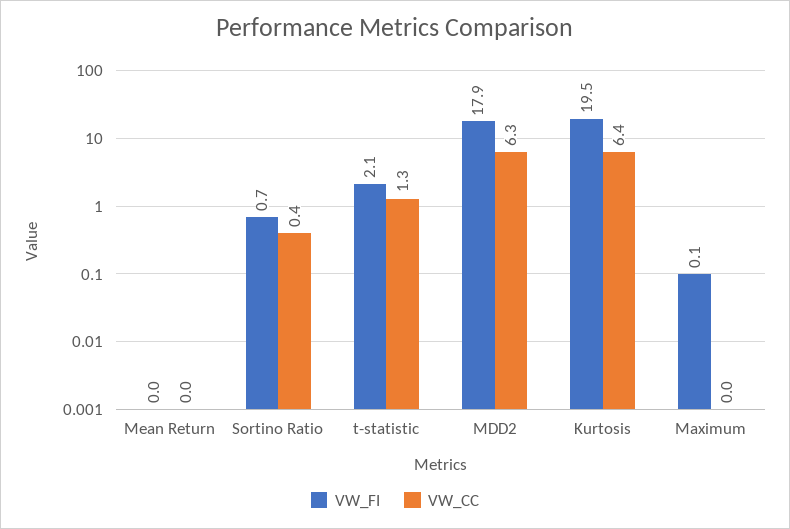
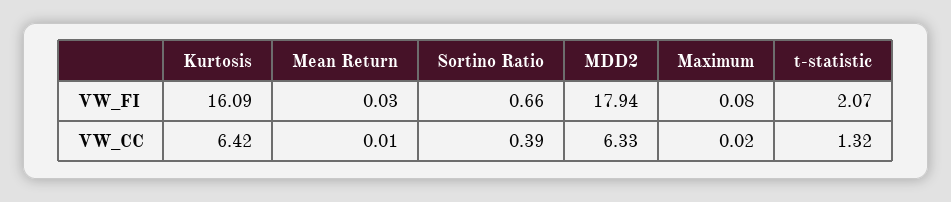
  {
    "VW_FI": {
      "Mean Return": 0.03,
      "Sortino Ratio": 0.66,
      "t-statistic": 2.07,
      "MDD2": 17.94,
-     "Kurtosis": 19.5,
+     "Kurtosis": 16.09,
      "Maximum": 0.08
    },
    "VW_CC": {
      "Mean Return": 0.01,
      "Sortino Ratio": 0.39,
      "t-statistic": 1.32,
      "MDD2": 6.33,
      "Kurtosis": 6.42,
      "Maximum": 0.02
    }
  }

